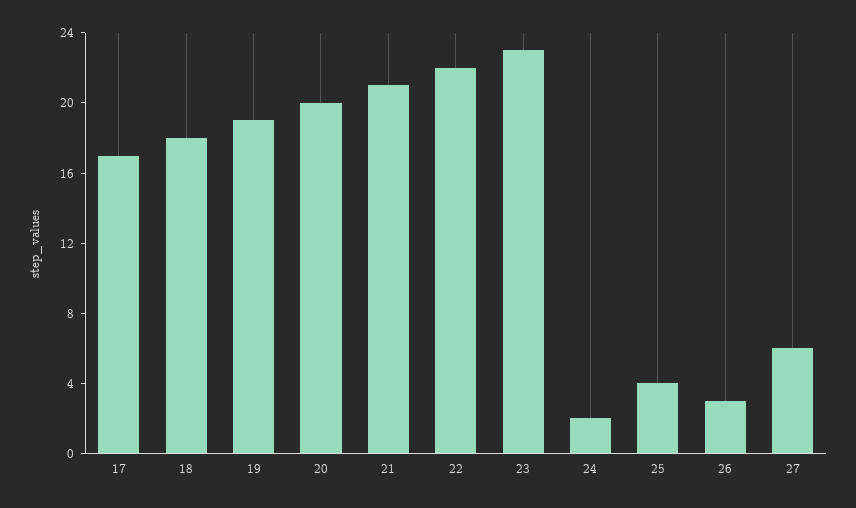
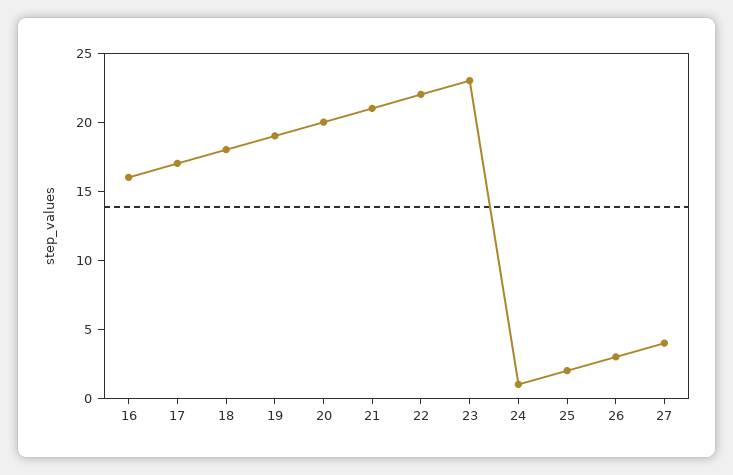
  {
    "17": 17,
    "18": 18,
    "19": 19,
    "20": 20,
    "21": 21,
    "22": 22,
    "23": 23,
-   "24": 2,
+   "24": 1,
-   "25": 4,
+   "25": 2,
    "26": 3,
-   "27": 6
+   "27": 4,
+   "16": 16
  }

